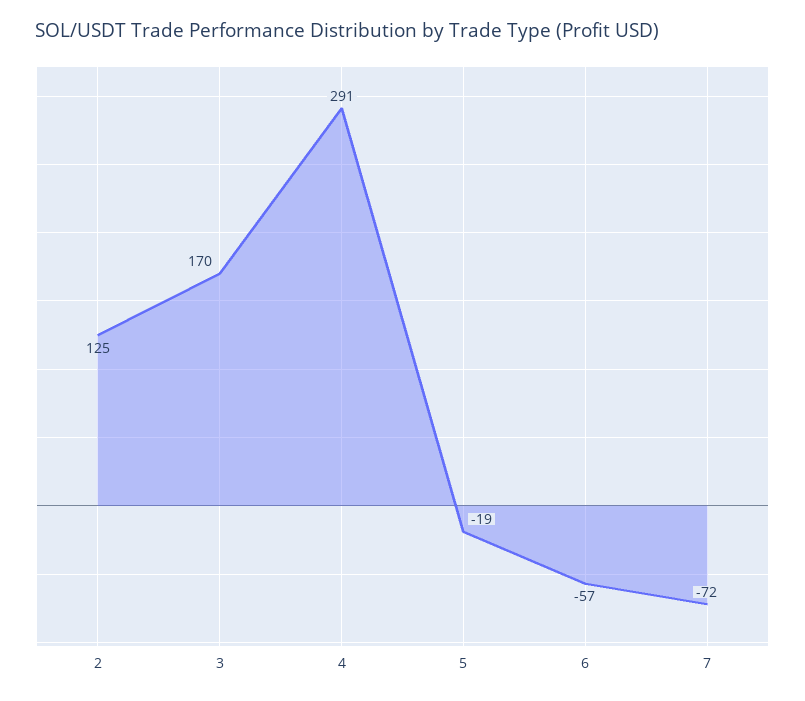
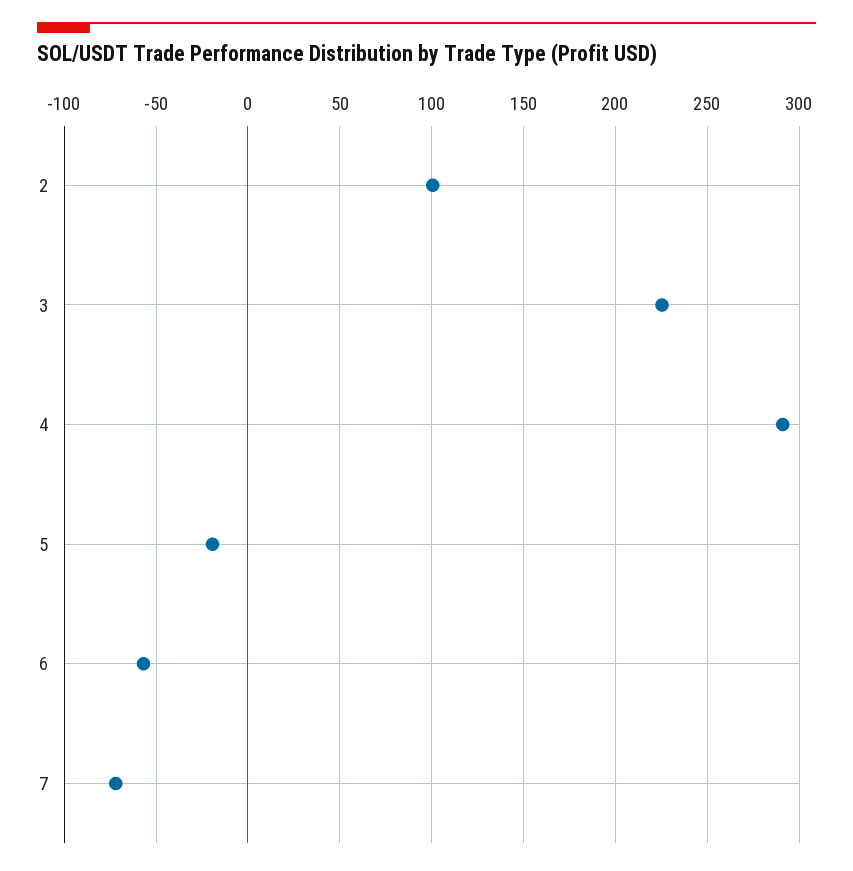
  {
-   "2": 125,
+   "2": 100,
-   "3": 170,
+   "3": 225,
    "4": 291,
    "5": -19,
    "6": -57,
    "7": -72
  }

